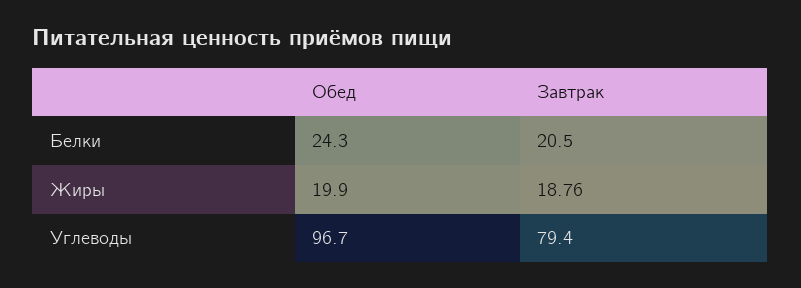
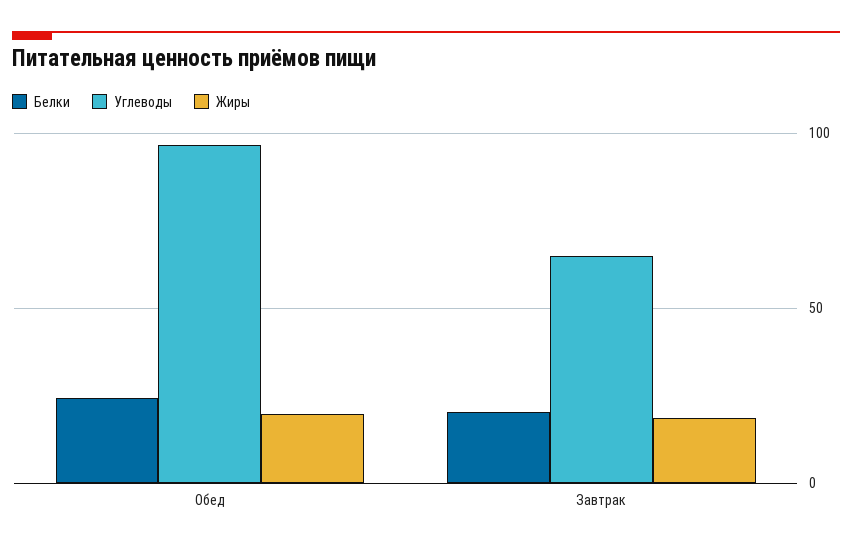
  {
    "Белки": {
      "Обед": 24.3,
      "Завтрак": 20.5
    },
    "Жиры": {
      "Обед": 19.9,
      "Завтрак": 18.76
    },
    "Углеводы": {
      "Обед": 96.7,
-     "Завтрак": 79.4
+     "Завтрак": 65
    }
  }

